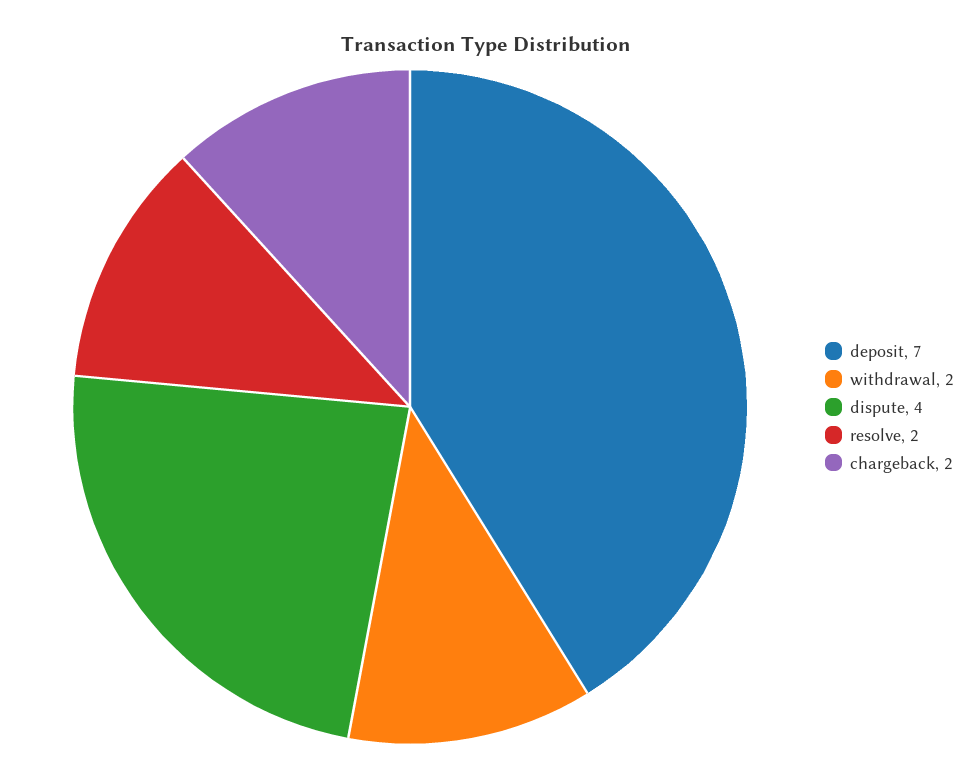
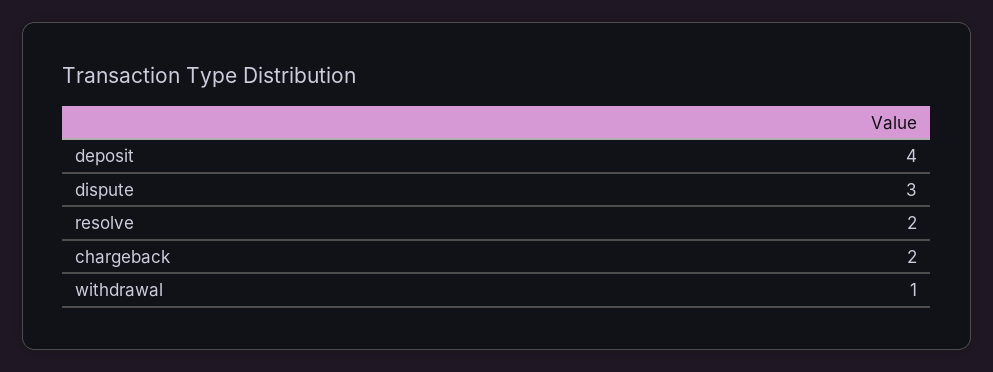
  {
-   "deposit": 7,
+   "deposit": 4,
-   "withdrawal": 2,
+   "withdrawal": 1,
-   "dispute": 4,
+   "dispute": 3,
    "resolve": 2,
    "chargeback": 2
  }

